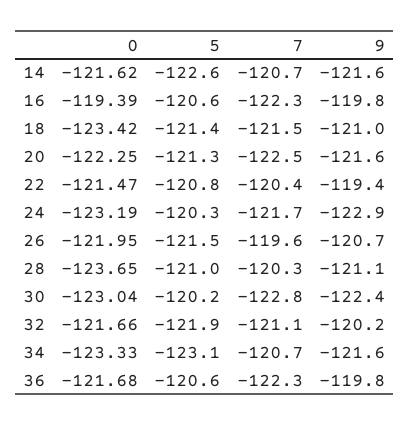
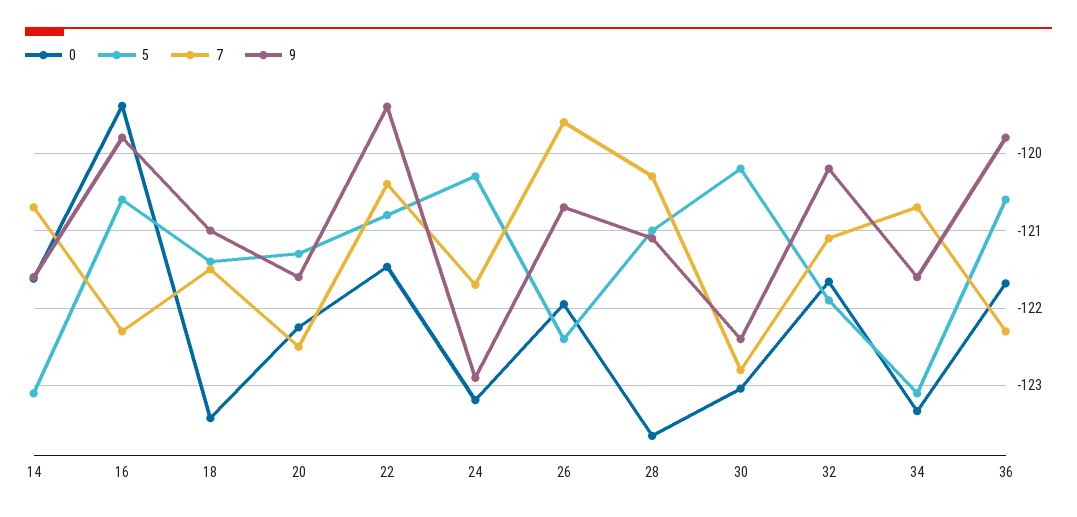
  {
    "0": {
      "14": -121.62,
      "16": -119.39,
      "18": -123.42,
      "20": -122.25,
      "22": -121.47,
      "24": -123.19,
      "26": -121.95,
      "28": -123.65,
      "30": -123.04,
      "32": -121.66,
      "34": -123.33,
      "36": -121.68
    },
    "5": {
-     "14": -122.6,
+     "14": -123.1,
      "16": -120.6,
      "18": -121.4,
      "20": -121.3,
      "22": -120.8,
      "24": -120.3,
-     "26": -121.5,
+     "26": -122.4,
      "28": -121,
      "30": -120.2,
      "32": -121.9,
      "34": -123.1,
      "36": -120.6
    },
    "7": {
      "14": -120.7,
      "16": -122.3,
      "18": -121.5,
      "20": -122.5,
      "22": -120.4,
      "24": -121.7,
      "26": -119.6,
      "28": -120.3,
      "30": -122.8,
      "32": -121.1,
      "34": -120.7,
      "36": -122.3
    },
    "9": {
      "14": -121.6,
      "16": -119.8,
      "18": -121,
      "20": -121.6,
      "22": -119.4,
      "24": -122.9,
      "26": -120.7,
      "28": -121.1,
      "30": -122.4,
      "32": -120.2,
      "34": -121.6,
      "36": -119.8
    }
  }

